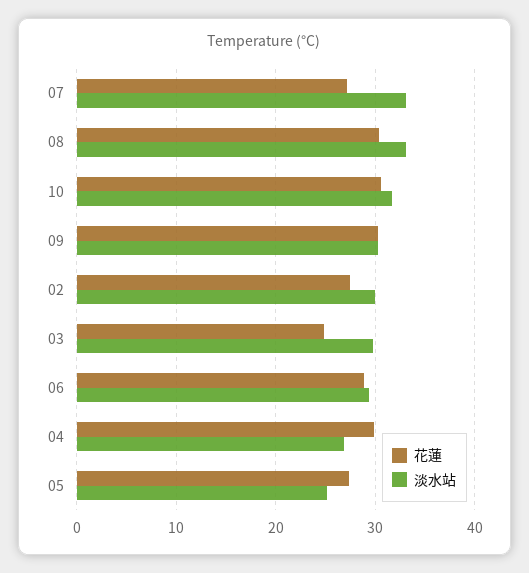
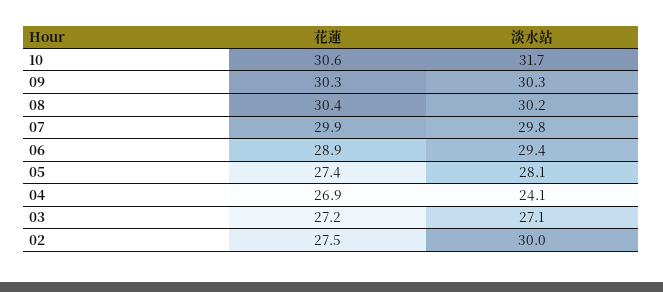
  {
    "花蓮": {
-     "07": 27,
+     "07": 29.9,
      "08": 30.4,
      "10": 30.6,
      "09": 30.3,
      "02": 27.5,
-     "03": 25,
+     "03": 27.2,
      "06": 28.9,
-     "04": 30,
+     "04": 26.9,
      "05": 27.4
    },
    "淡水站": {
-     "07": 33,
+     "07": 29.8,
-     "08": 33,
+     "08": 30.2,
      "10": 31.7,
      "09": 30.3,
      "02": 30,
-     "03": 30,
+     "03": 27.1,
      "06": 29.4,
-     "04": 27,
+     "04": 24.1,
-     "05": 25
+     "05": 28.1
    }
  }

